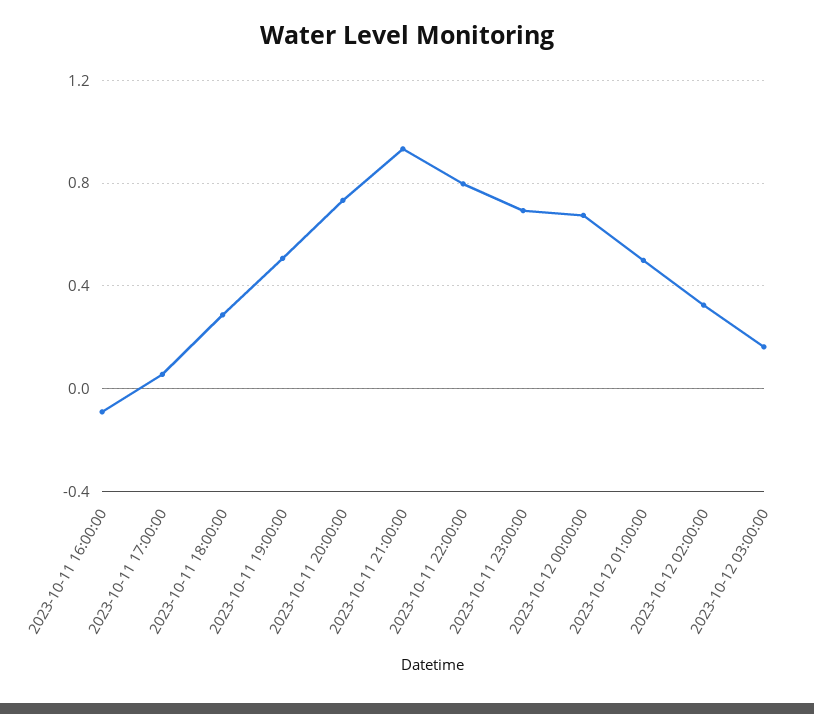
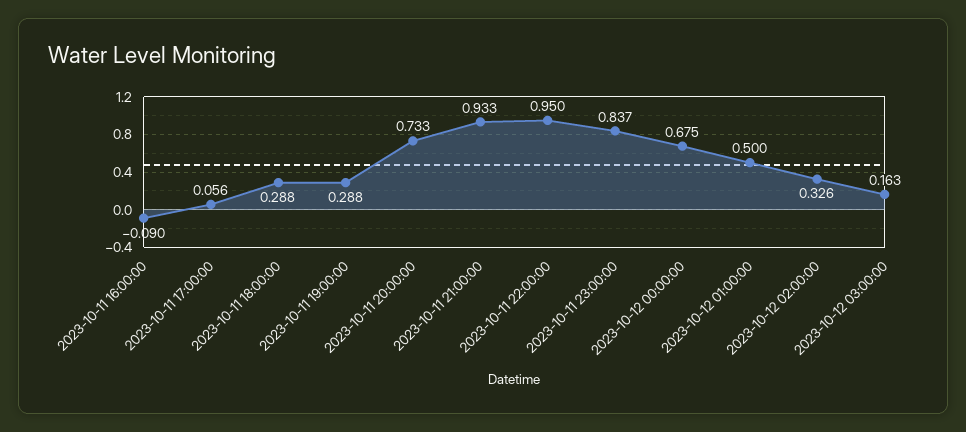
  {
    "2023-10-11 16:00:00": -0.09,
    "2023-10-11 17:00:00": 0.056,
    "2023-10-11 18:00:00": 0.288,
-   "2023-10-11 19:00:00": 0.5,
+   "2023-10-11 19:00:00": 0.288,
    "2023-10-11 20:00:00": 0.733,
    "2023-10-11 21:00:00": 0.933,
-   "2023-10-11 22:00:00": 0.8,
+   "2023-10-11 22:00:00": 0.95,
-   "2023-10-11 23:00:00": 0.7,
+   "2023-10-11 23:00:00": 0.837,
    "2023-10-12 00:00:00": 0.675,
    "2023-10-12 01:00:00": 0.5,
    "2023-10-12 02:00:00": 0.326,
    "2023-10-12 03:00:00": 0.163
  }

